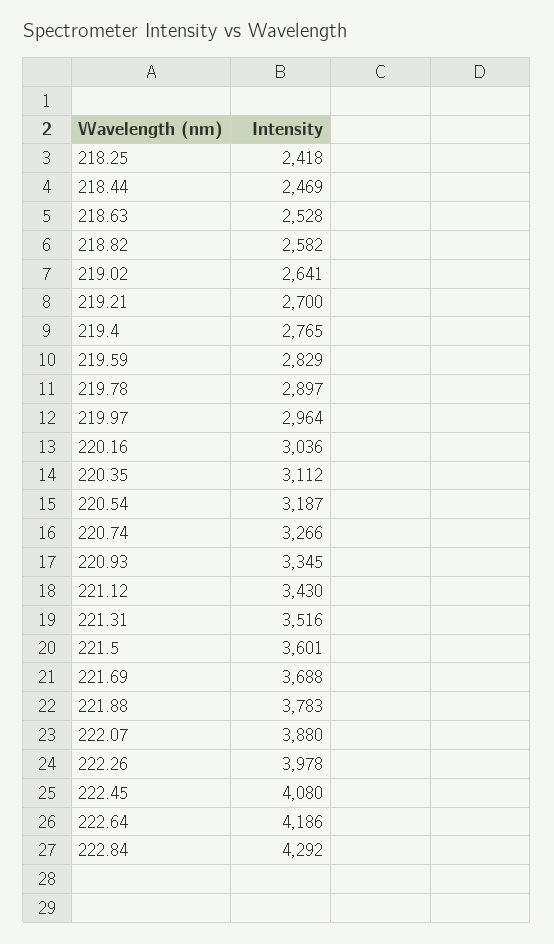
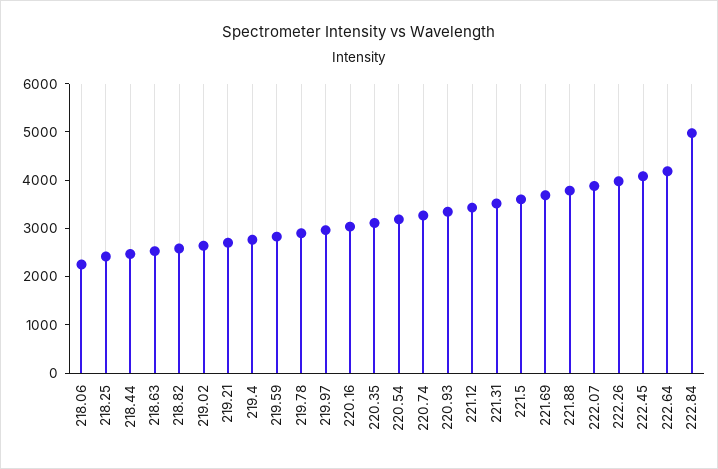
  {
    "218.25": 2418,
    "218.44": 2469,
    "218.63": 2528,
    "218.82": 2582,
    "219.02": 2641,
    "219.21": 2700,
    "219.4": 2765,
    "219.59": 2829,
    "219.78": 2897,
    "219.97": 2964,
    "220.16": 3036,
    "220.35": 3112,
    "220.54": 3187,
    "220.74": 3266,
    "220.93": 3345,
    "221.12": 3430,
    "221.31": 3516,
    "221.5": 3601,
    "221.69": 3688,
    "221.88": 3783,
    "222.07": 3880,
    "222.26": 3978,
    "222.45": 4080,
    "222.64": 4186,
-   "222.84": 4292
+   "222.84": 5000,
+   "218.06": 2200
  }

